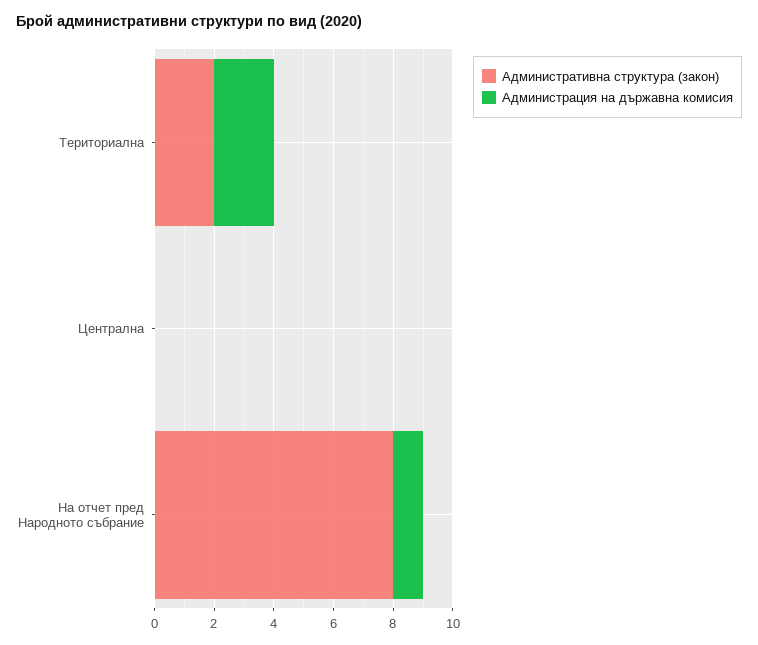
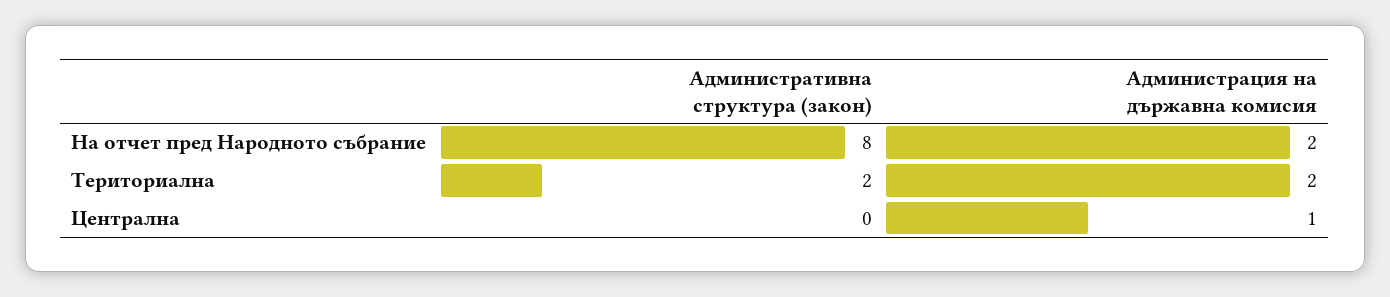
  {
    "Административна структура (закон)": {
      "Териториална": 2,
      "Централна": 0,
      "На отчет пред Народното събрание": 8
    },
    "Администрация на държавна комисия": {
      "Териториална": 2,
-     "Централна": 0,
+     "Централна": 1,
-     "На отчет пред Народното събрание": 1
+     "На отчет пред Народното събрание": 2
    }
  }

